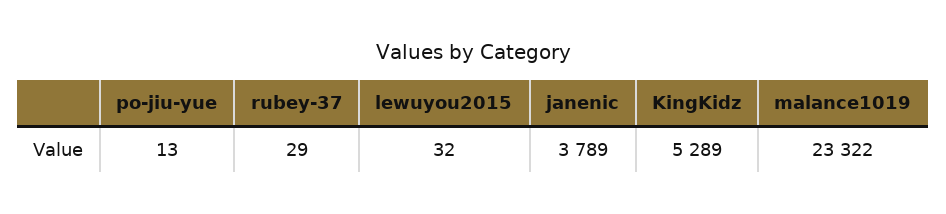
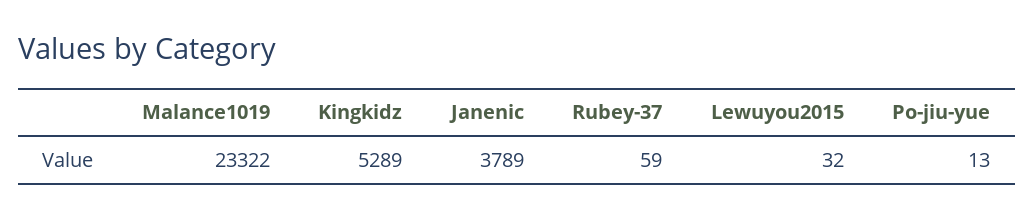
  {
    "po-jiu-yue": 13,
-   "rubey-37": 29,
+   "rubey-37": 59,
    "lewuyou2015": 32,
    "janenic": 3789,
    "KingKidz": 5289,
    "malance1019": 23322
  }

